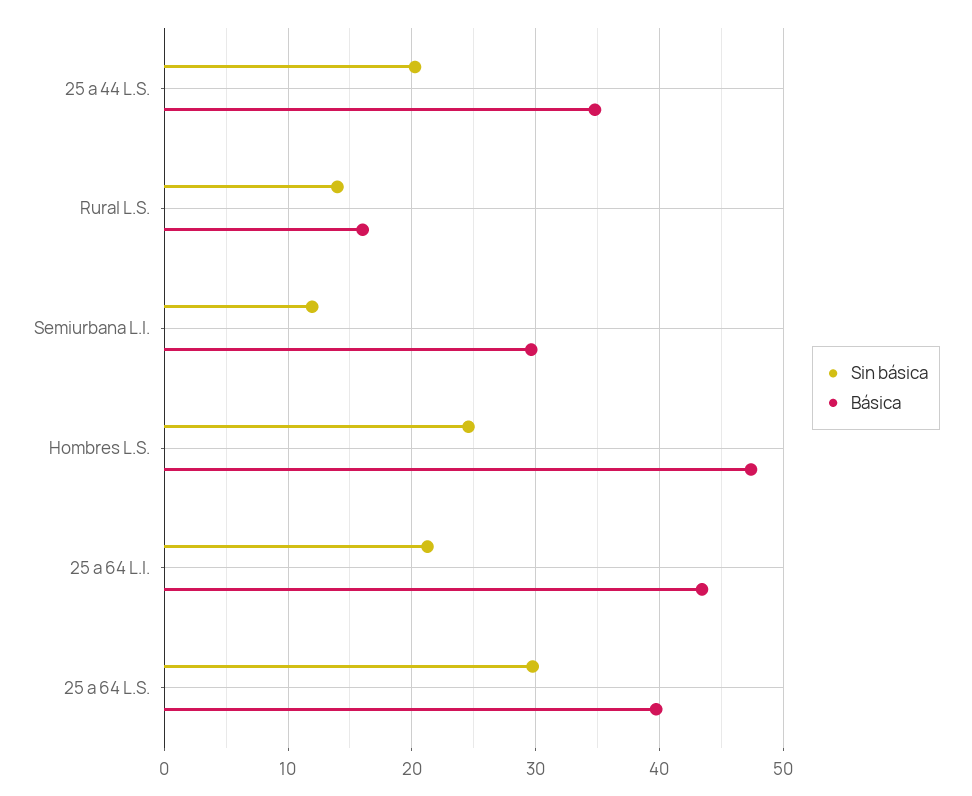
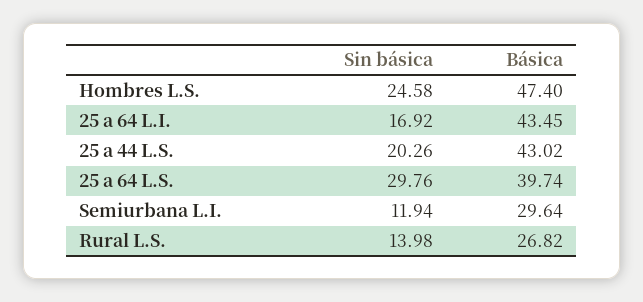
  {
    "Sin básica": {
      "25 a 44 L.S.": 20.26,
      "Rural L.S.": 13.98,
      "Semiurbana L.I.": 11.94,
      "Hombres L.S.": 24.58,
-     "25 a 64 L.I.": 21,
+     "25 a 64 L.I.": 16.92,
      "25 a 64 L.S.": 29.76
    },
    "Básica": {
-     "25 a 44 L.S.": 35,
+     "25 a 44 L.S.": 43.02,
-     "Rural L.S.": 16,
+     "Rural L.S.": 26.82,
      "Semiurbana L.I.": 29.64,
      "Hombres L.S.": 47.4,
      "25 a 64 L.I.": 43.45,
      "25 a 64 L.S.": 39.74
    }
  }

